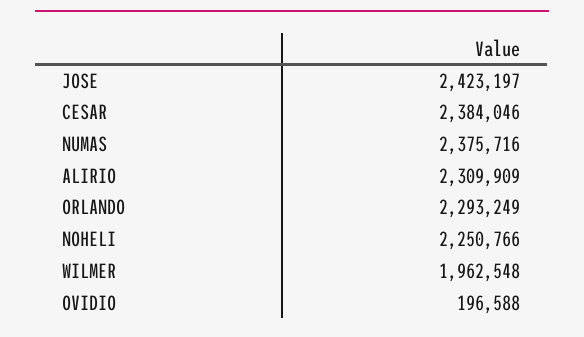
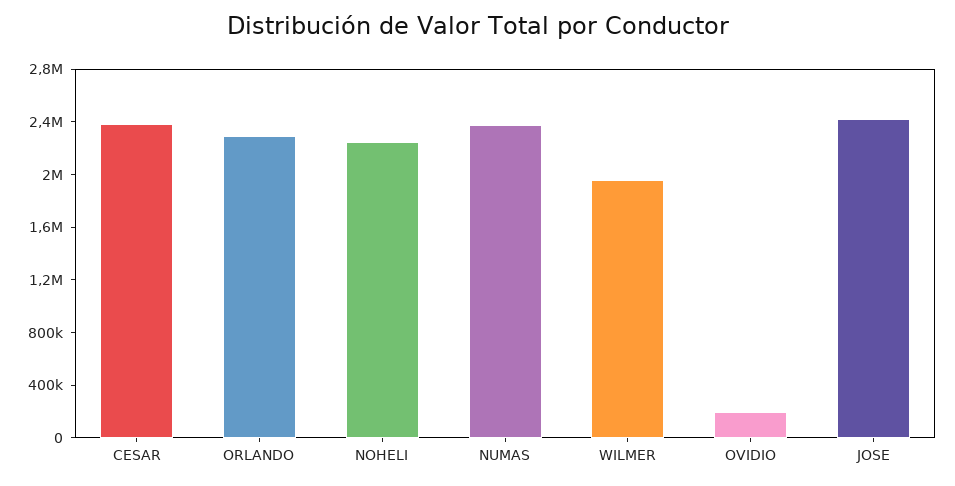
  {
    "JOSE": 2423197,
    "CESAR": 2384046,
    "NUMAS": 2375716,
-   "ALIRIO": 2309909,
    "ORLANDO": 2293249,
    "NOHELI": 2250766,
    "WILMER": 1962548,
    "OVIDIO": 196588
  }

